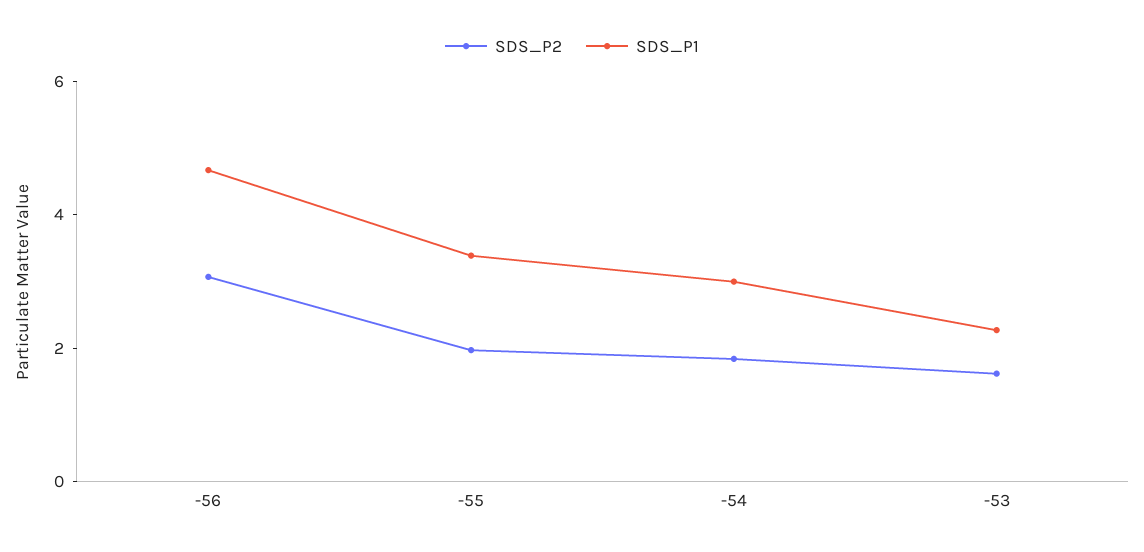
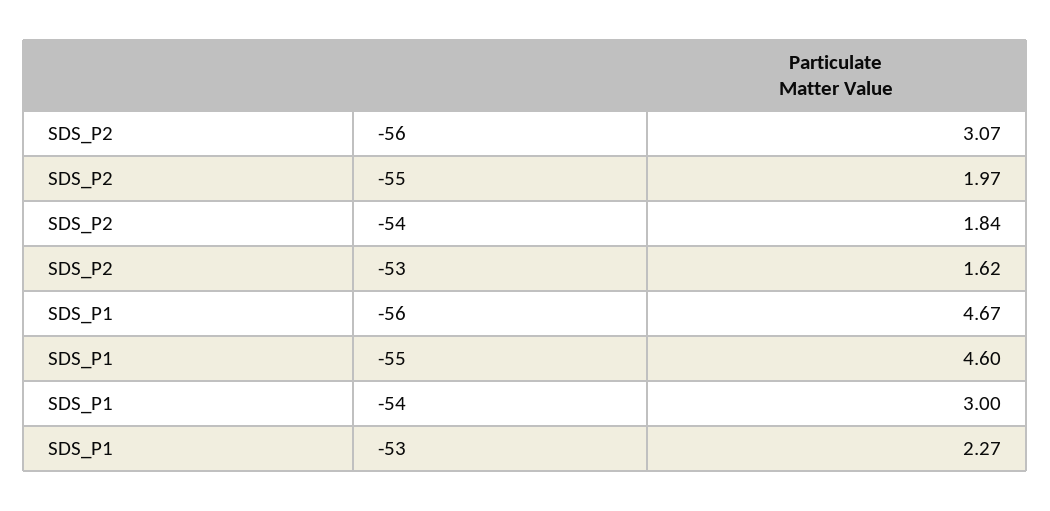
  {
    "SDS_P2": {
      "-56": 3.07,
      "-55": 1.97,
      "-54": 1.84,
      "-53": 1.62
    },
    "SDS_P1": {
      "-56": 4.67,
-     "-55": 3.5,
+     "-55": 4.6,
      "-54": 3,
      "-53": 2.27
    }
  }

